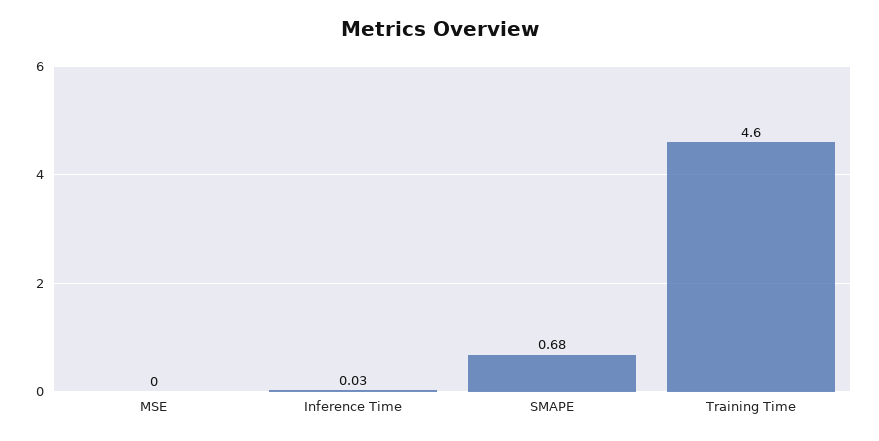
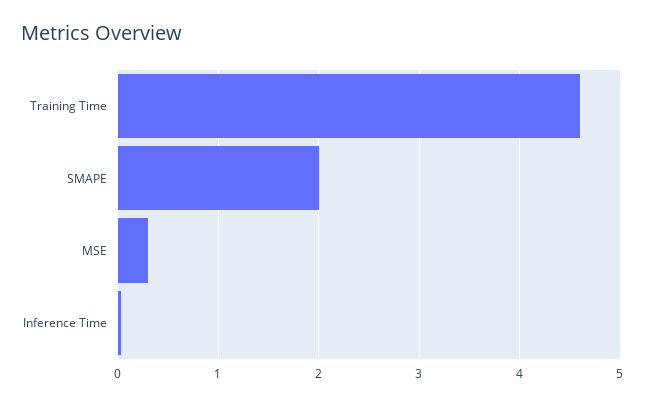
  {
-   "MSE": 0,
+   "MSE": 0.3,
    "Inference Time": 0.03,
-   "SMAPE": 0.68,
+   "SMAPE": 2,
    "Training Time": 4.6
  }

